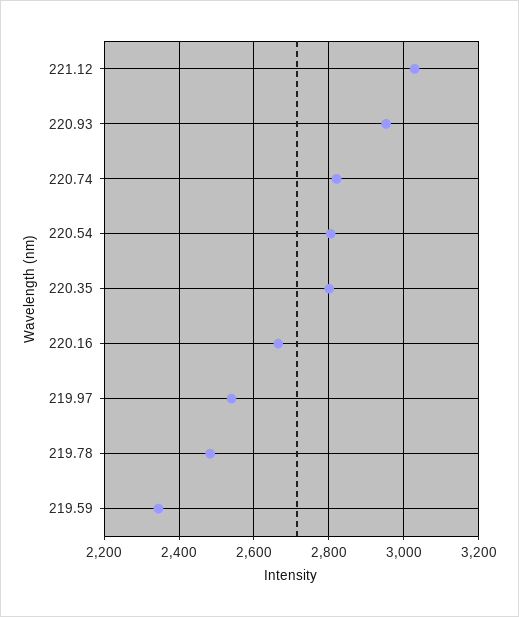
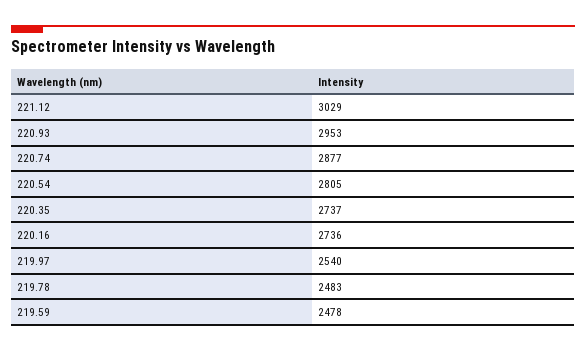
  {
    "221.12": 3029,
    "220.93": 2953,
-   "220.74": 2820,
+   "220.74": 2877,
    "220.54": 2805,
-   "220.35": 2800,
+   "220.35": 2737,
-   "220.16": 2660,
+   "220.16": 2736,
    "219.97": 2540,
    "219.78": 2483,
-   "219.59": 2340
+   "219.59": 2478
  }

